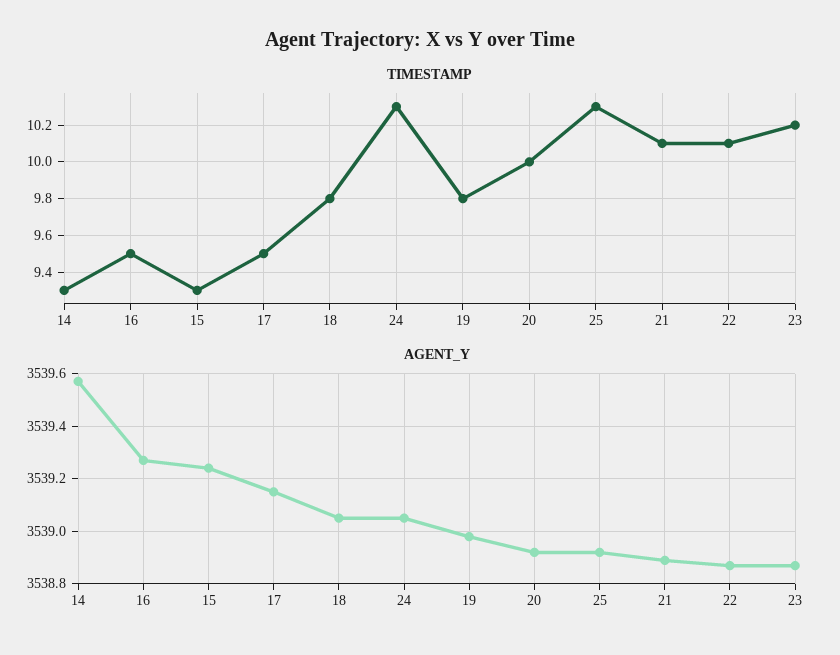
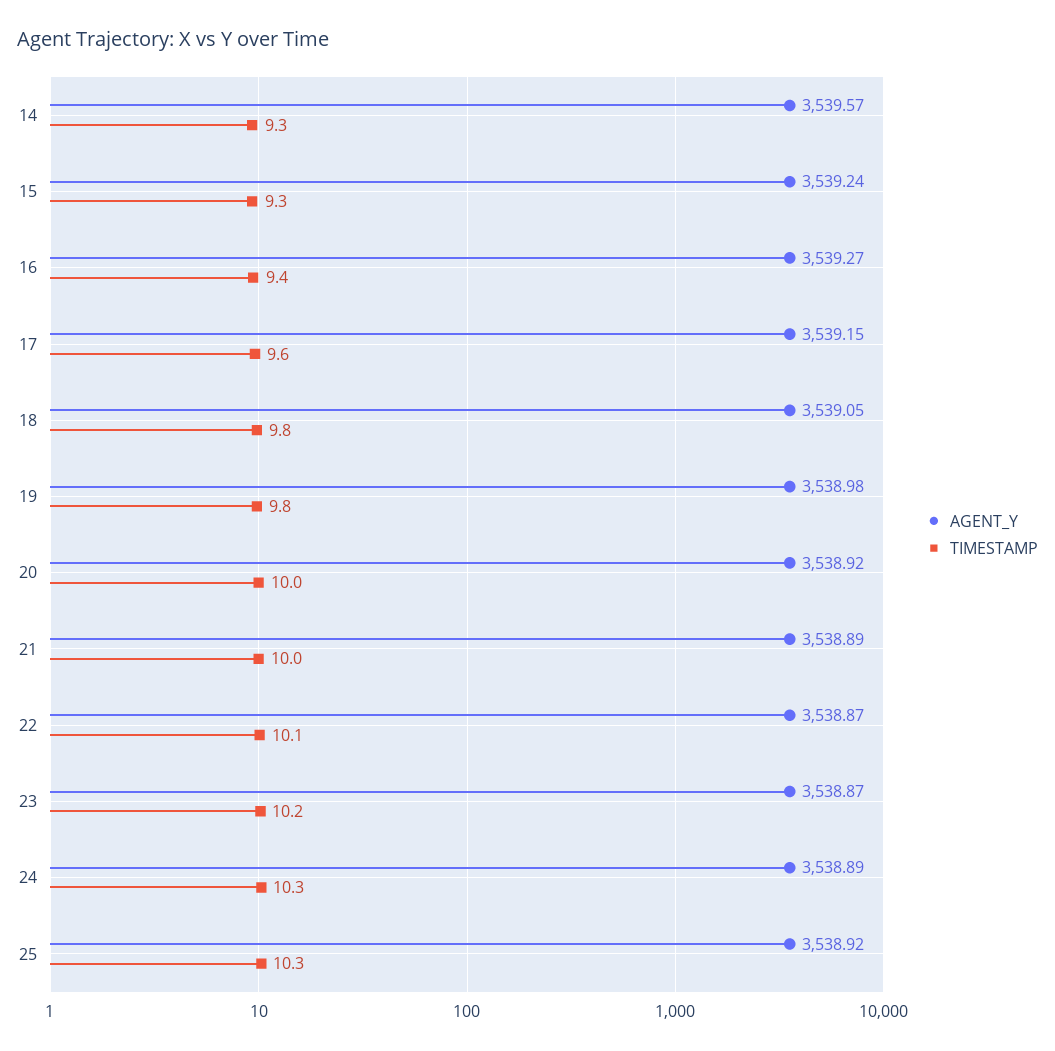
  {
    "TIMESTAMP": {
      "14": 9.3,
-     "16": 9.5,
+     "16": 9.4,
      "15": 9.3,
-     "17": 9.5,
+     "17": 9.6,
      "18": 9.8,
      "24": 10.3,
      "19": 9.8,
      "20": 10,
      "25": 10.3,
-     "21": 10.1,
+     "21": 10,
      "22": 10.1,
      "23": 10.2
    },
    "AGENT_Y": {
      "14": 3539.57,
      "16": 3539.27,
      "15": 3539.24,
      "17": 3539.15,
      "18": 3539.05,
-     "24": 3539.05,
+     "24": 3538.89,
      "19": 3538.98,
      "20": 3538.92,
      "25": 3538.92,
      "21": 3538.89,
      "22": 3538.87,
      "23": 3538.87
    }
  }

